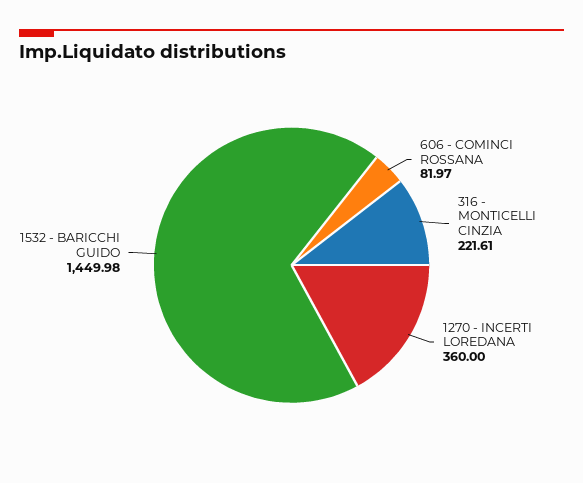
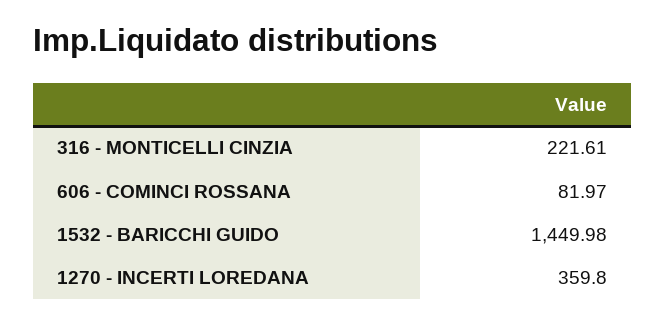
  {
    "606 - COMINCI ROSSANA": 81.97,
    "316 - MONTICELLI CINZIA": 221.61,
-   "1270 - INCERTI LOREDANA": 360,
+   "1270 - INCERTI LOREDANA": 359.8,
    "1532 - BARICCHI GUIDO": 1449.98
  }

